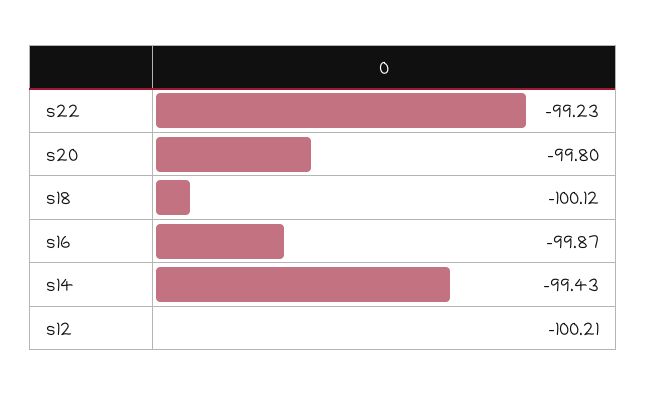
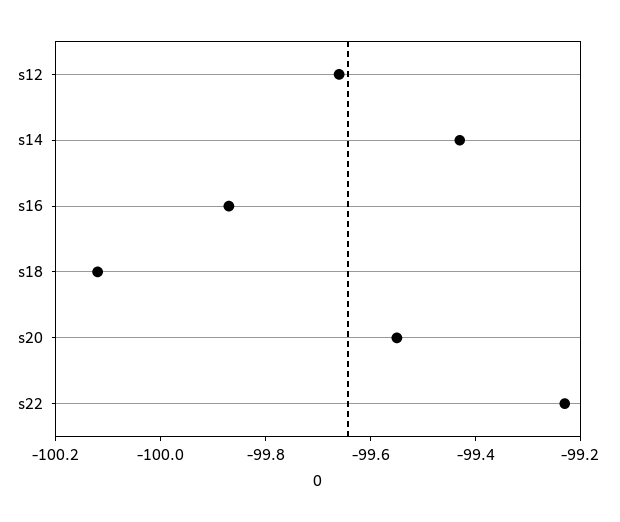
  {
    "s22": -99.23,
-   "s20": -99.8,
+   "s20": -99.55,
    "s18": -100.12,
    "s16": -99.87,
    "s14": -99.43,
-   "s12": -100.21
+   "s12": -99.65
  }

